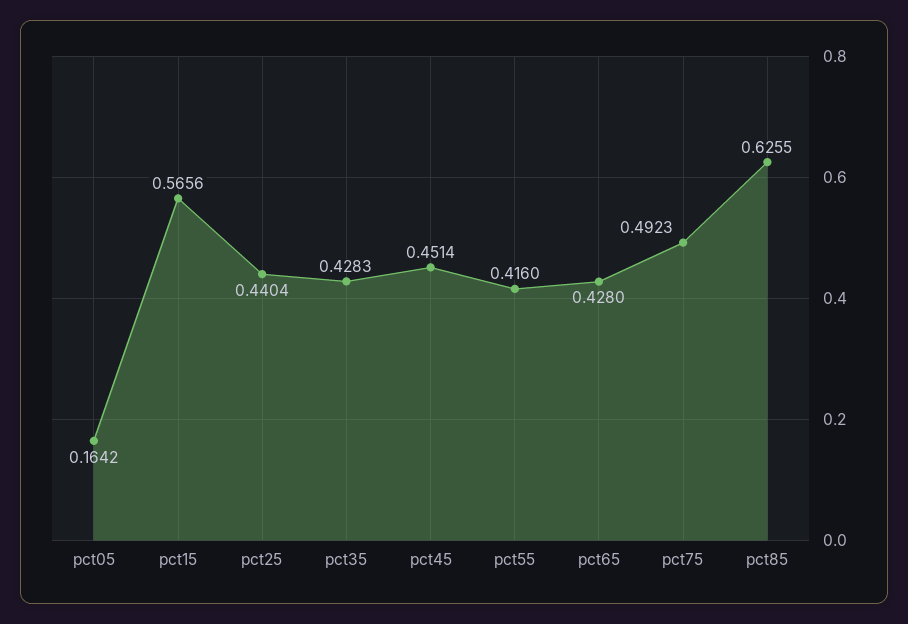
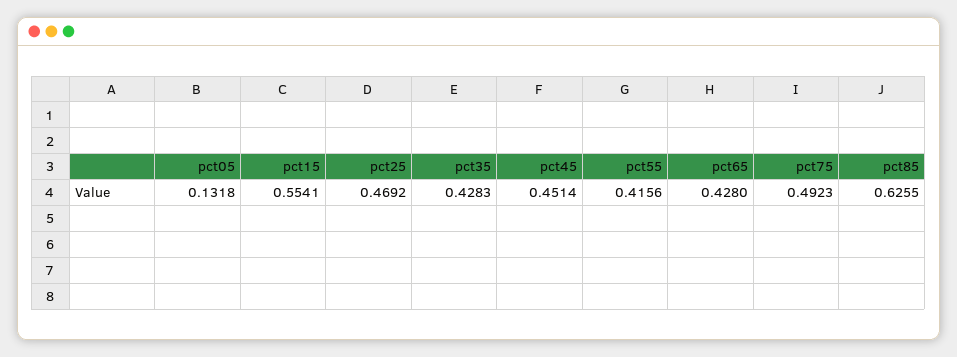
  {
-   "pct05": 0.1642,
+   "pct05": 0.1318,
-   "pct15": 0.5656,
+   "pct15": 0.5541,
-   "pct25": 0.4404,
+   "pct25": 0.4692,
    "pct35": 0.4283,
    "pct45": 0.4514,
-   "pct55": 0.416,
+   "pct55": 0.4156,
    "pct65": 0.428,
    "pct75": 0.4923,
    "pct85": 0.6255
  }

